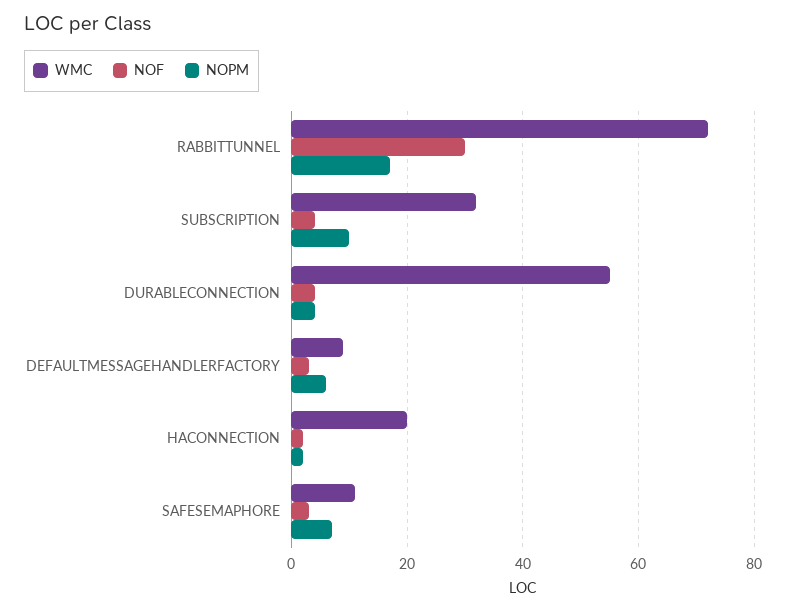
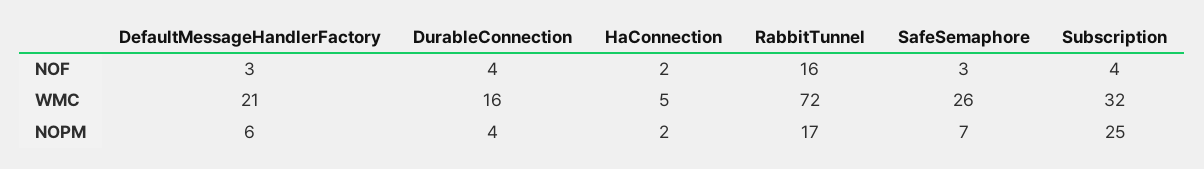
  {
    "WMC": {
      "RABBITTUNNEL": 72,
      "SUBSCRIPTION": 32,
-     "DURABLECONNECTION": 55,
+     "DURABLECONNECTION": 16,
-     "DEFAULTMESSAGEHANDLERFACTORY": 10,
+     "DEFAULTMESSAGEHANDLERFACTORY": 21,
-     "HACONNECTION": 20,
+     "HACONNECTION": 5,
-     "SAFESEMAPHORE": 10
+     "SAFESEMAPHORE": 26
    },
    "NOF": {
-     "RABBITTUNNEL": 30,
+     "RABBITTUNNEL": 16,
      "SUBSCRIPTION": 4,
      "DURABLECONNECTION": 4,
      "DEFAULTMESSAGEHANDLERFACTORY": 3,
      "HACONNECTION": 2,
      "SAFESEMAPHORE": 3
    },
    "NOPM": {
      "RABBITTUNNEL": 17,
-     "SUBSCRIPTION": 10,
+     "SUBSCRIPTION": 25,
      "DURABLECONNECTION": 4,
      "DEFAULTMESSAGEHANDLERFACTORY": 6,
      "HACONNECTION": 2,
      "SAFESEMAPHORE": 7
    }
  }

